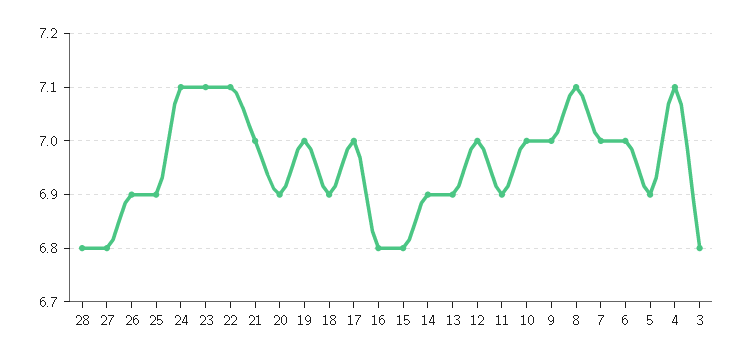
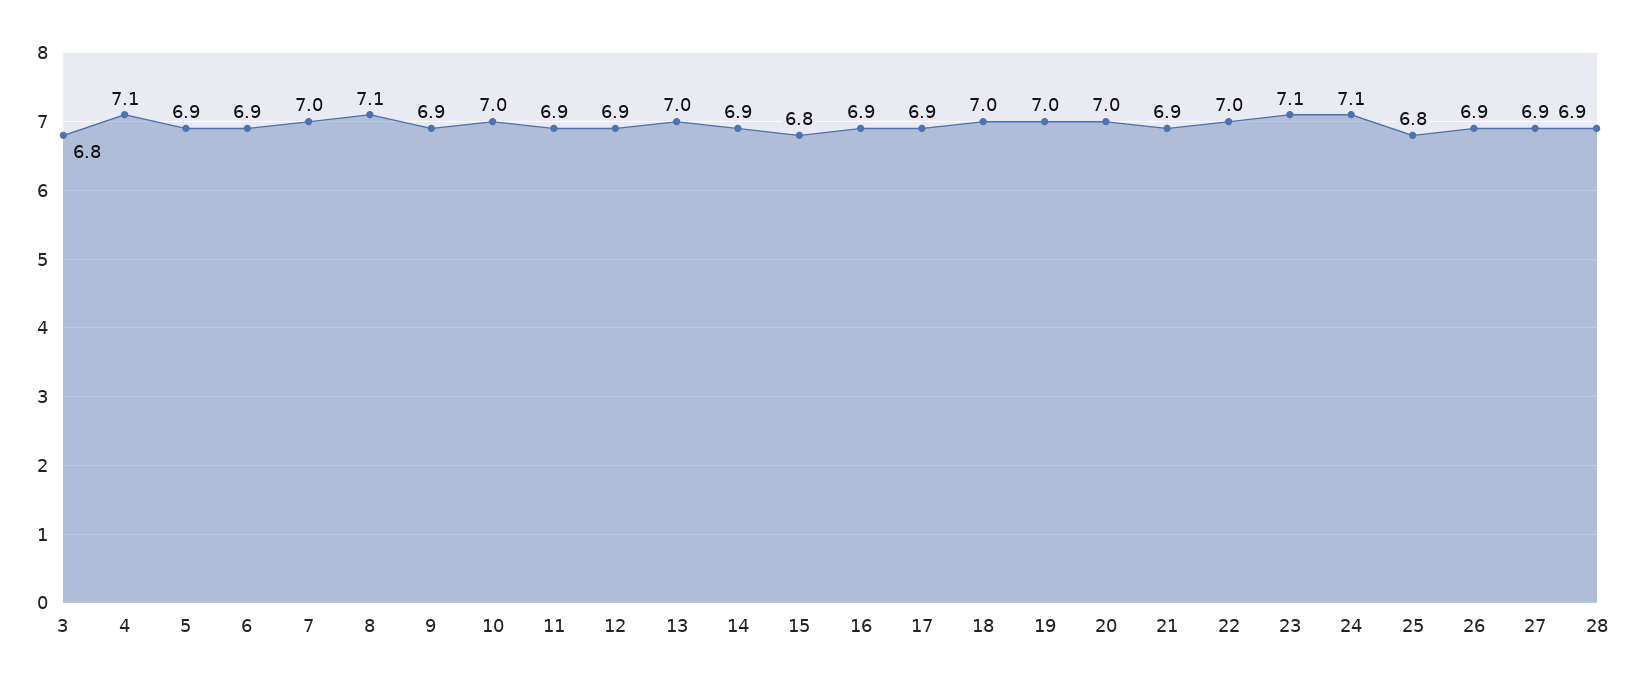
  {
-   "28": 6.8,
+   "28": 6.9,
-   "27": 6.8,
+   "27": 6.9,
    "26": 6.9,
-   "25": 6.9,
+   "25": 6.8,
    "24": 7.1,
    "23": 7.1,
-   "22": 7.1,
+   "22": 7,
-   "21": 7,
+   "21": 6.9,
-   "20": 6.9,
+   "20": 7,
    "19": 7,
-   "18": 6.9,
+   "18": 7,
-   "17": 7,
+   "17": 6.9,
-   "16": 6.8,
+   "16": 6.9,
    "15": 6.8,
    "14": 6.9,
-   "13": 6.9,
+   "13": 7,
-   "12": 7,
+   "12": 6.9,
    "11": 6.9,
    "10": 7,
-   "9": 7,
+   "9": 6.9,
    "8": 7.1,
    "7": 7,
-   "6": 7,
+   "6": 6.9,
    "5": 6.9,
    "4": 7.1,
    "3": 6.8
  }

